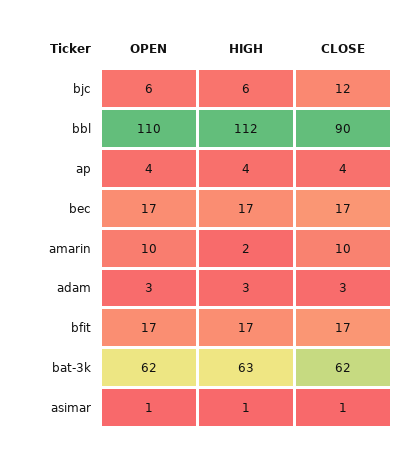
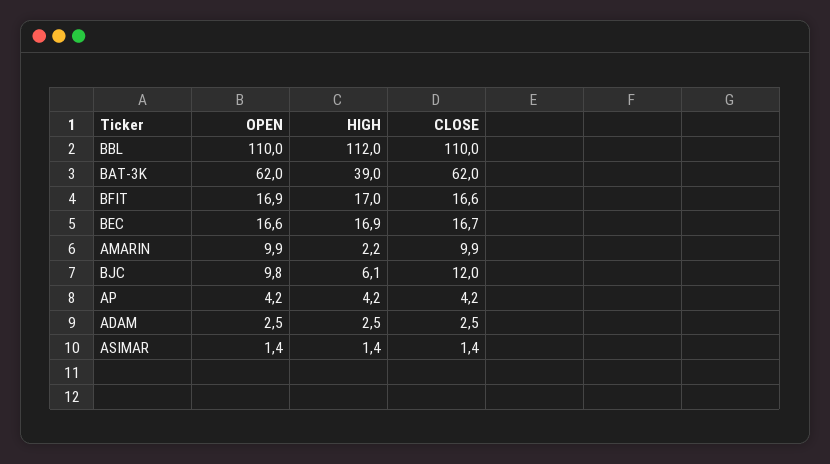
  {
    "OPEN": {
-     "bjc": 6,
+     "bjc": 9.8,
      "bbl": 110,
      "ap": 4.2,
      "bec": 16.6,
      "amarin": 9.9,
      "adam": 2.5,
      "bfit": 16.9,
      "bat-3k": 62,
      "asimar": 1.4
    },
    "HIGH": {
      "bjc": 6.1,
      "bbl": 112,
      "ap": 4.2,
      "bec": 16.9,
      "amarin": 2.2,
      "adam": 2.5,
      "bfit": 17,
-     "bat-3k": 63,
+     "bat-3k": 39,
      "asimar": 1.4
    },
    "CLOSE": {
      "bjc": 12,
-     "bbl": 90,
+     "bbl": 110,
      "ap": 4.2,
      "bec": 16.7,
      "amarin": 9.9,
      "adam": 2.5,
      "bfit": 16.6,
      "bat-3k": 62,
      "asimar": 1.4
    }
  }

